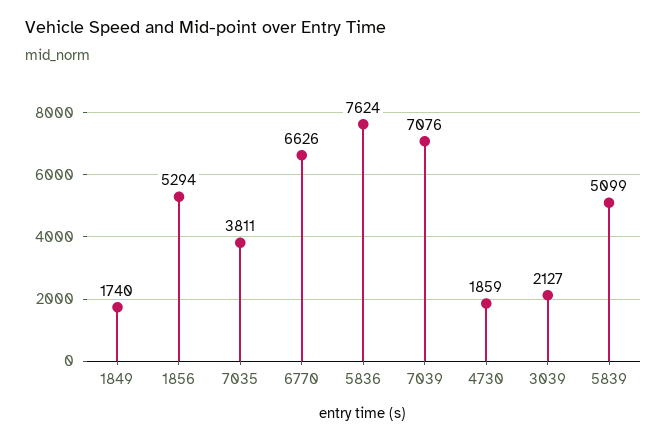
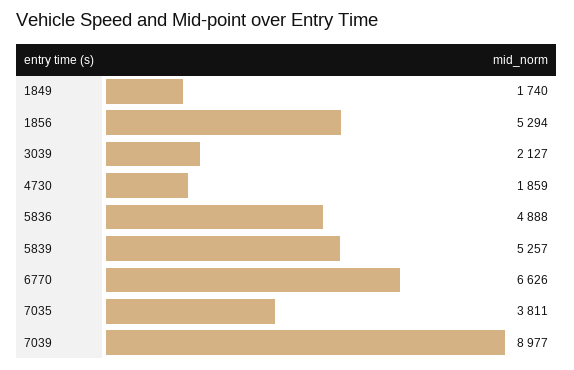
  {
    "1849": 1740,
    "1856": 5294,
    "7035": 3811,
    "6770": 6626,
-   "5836": 7624,
+   "5836": 4888,
-   "7039": 7076,
+   "7039": 8977,
    "4730": 1859,
    "3039": 2127,
-   "5839": 5099
+   "5839": 5257
  }

